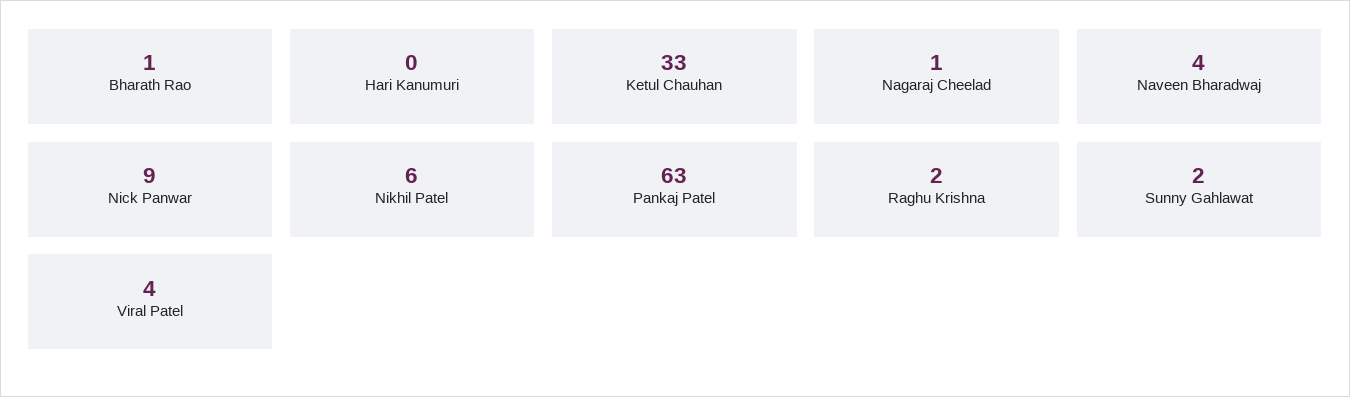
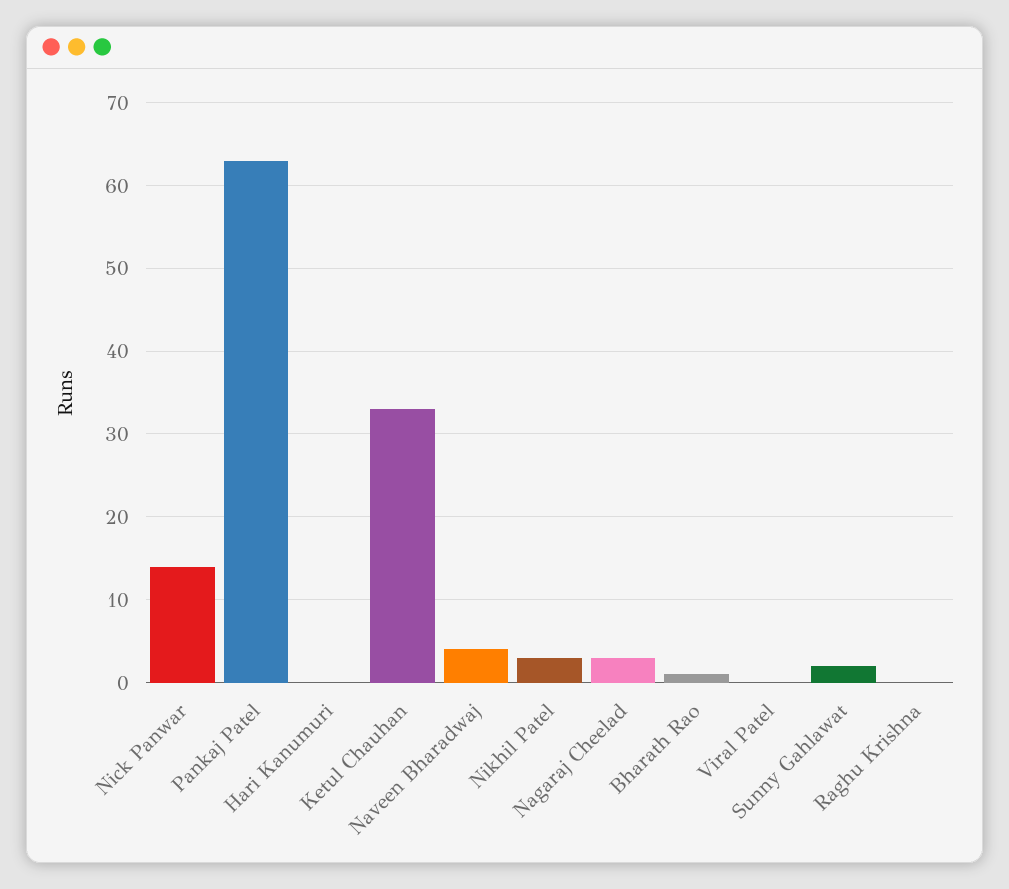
  {
    "Bharath Rao": 1,
    "Hari Kanumuri": 0,
    "Ketul Chauhan": 33,
-   "Nagaraj Cheelad": 1,
+   "Nagaraj Cheelad": 3,
    "Naveen Bharadwaj": 4,
-   "Nick Panwar": 9,
+   "Nick Panwar": 14,
-   "Nikhil Patel": 6,
+   "Nikhil Patel": 3,
    "Pankaj Patel": 63,
-   "Raghu Krishna": 2,
+   "Raghu Krishna": 0,
    "Sunny Gahlawat": 2,
-   "Viral Patel": 4
+   "Viral Patel": 0
  }

